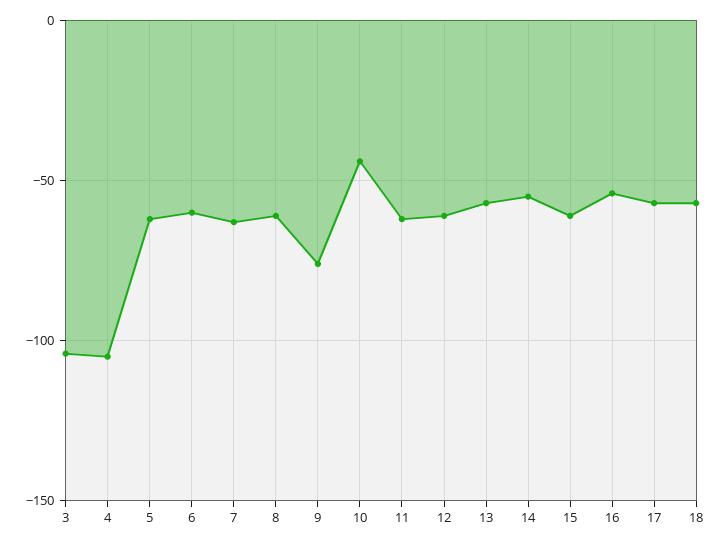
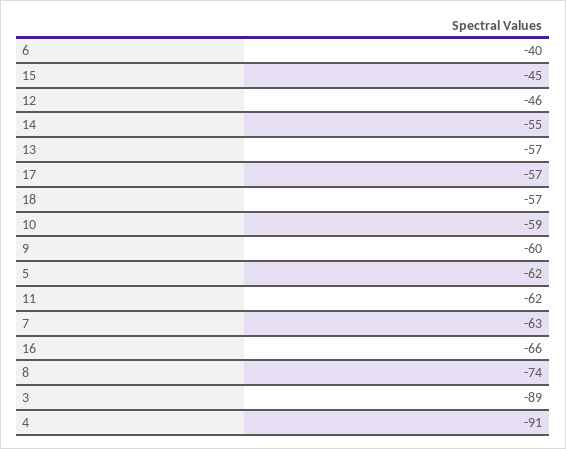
  {
-   "3": -105,
+   "3": -89,
-   "4": -105,
+   "4": -91,
    "5": -62,
-   "6": -60,
+   "6": -40,
    "7": -63,
-   "8": -60,
+   "8": -74,
-   "9": -75,
+   "9": -60,
-   "10": -45,
+   "10": -59,
    "11": -62,
-   "12": -60,
+   "12": -46,
    "13": -57,
    "14": -55,
-   "15": -60,
+   "15": -45,
-   "16": -55,
+   "16": -66,
    "17": -57,
    "18": -57
  }

